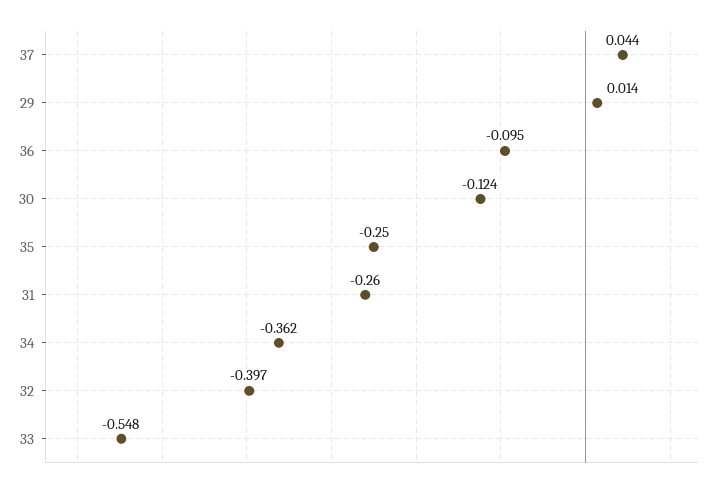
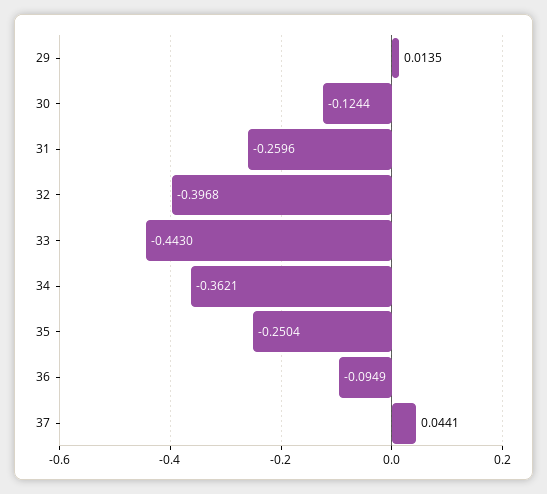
  {
    "37": 0.0441,
    "29": 0.0135,
    "36": -0.0949,
    "30": -0.1244,
    "35": -0.2504,
    "31": -0.2596,
    "34": -0.3621,
    "32": -0.3968,
-   "33": -0.548
+   "33": -0.443
  }

